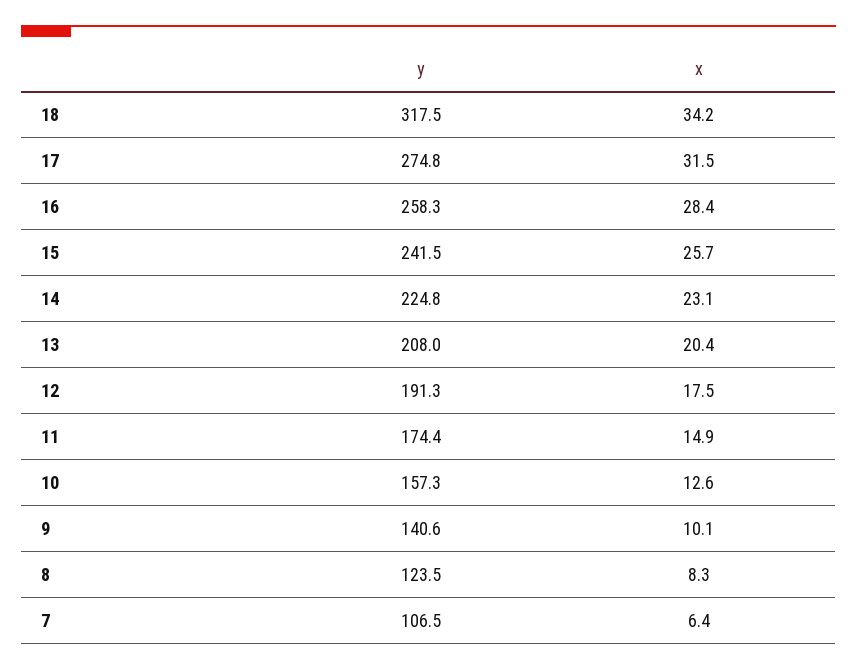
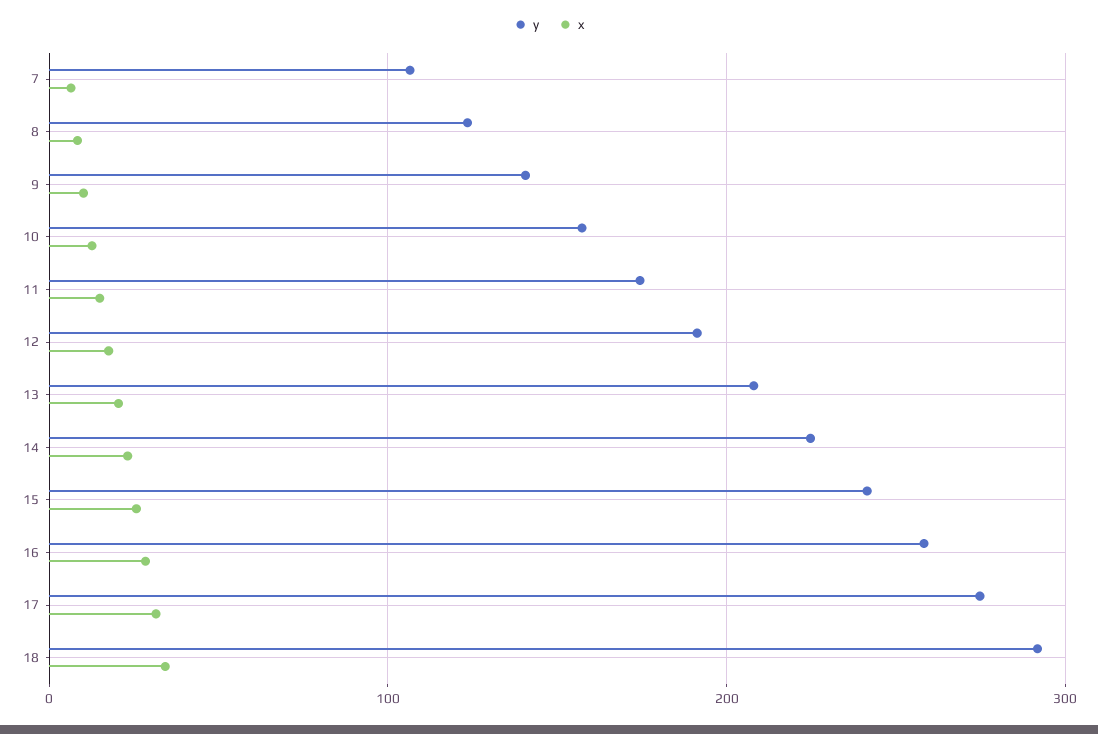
  {
    "y": {
-     "18": 317.5,
+     "18": 290,
      "17": 274.8,
      "16": 258.3,
      "15": 241.5,
      "14": 224.8,
      "13": 208,
      "12": 191.3,
      "11": 174.4,
      "10": 157.3,
      "9": 140.6,
      "8": 123.5,
      "7": 106.5
    },
    "x": {
      "18": 34.2,
      "17": 31.5,
      "16": 28.4,
      "15": 25.7,
      "14": 23.1,
      "13": 20.4,
      "12": 17.5,
      "11": 14.9,
      "10": 12.6,
      "9": 10.1,
      "8": 8.3,
      "7": 6.4
    }
  }

